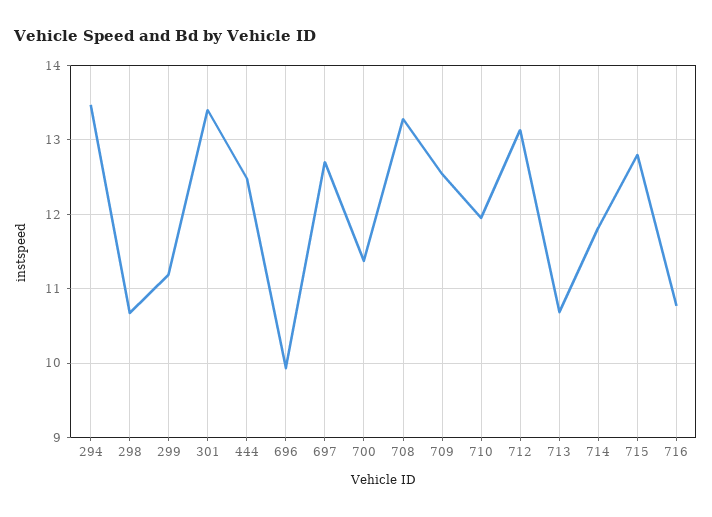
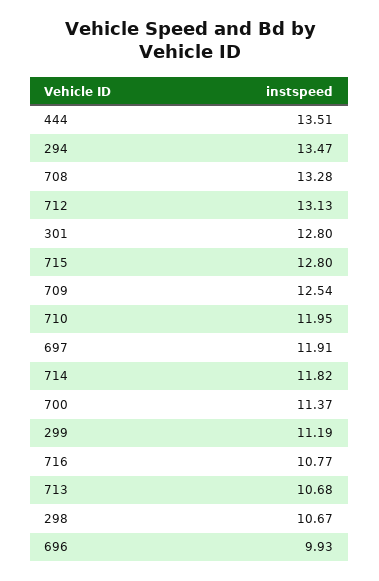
  {
    "294": 13.47,
    "298": 10.67,
    "299": 11.19,
-   "301": 13.4,
+   "301": 12.8,
-   "444": 12.5,
+   "444": 13.51,
    "696": 9.93,
-   "697": 12.7,
+   "697": 11.91,
    "700": 11.37,
    "708": 13.28,
    "709": 12.54,
    "710": 11.95,
    "712": 13.13,
    "713": 10.68,
    "714": 11.82,
    "715": 12.8,
    "716": 10.77
  }

